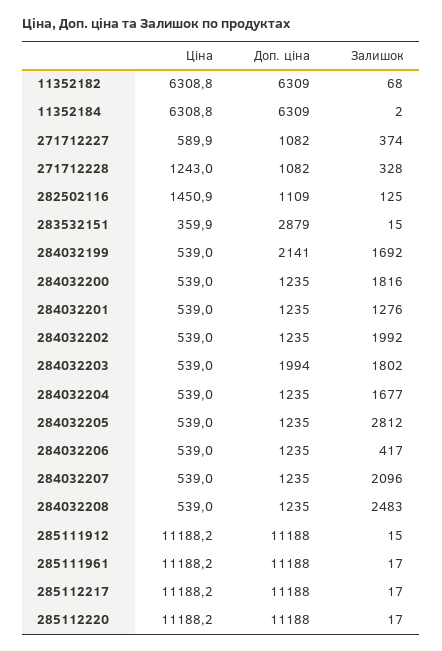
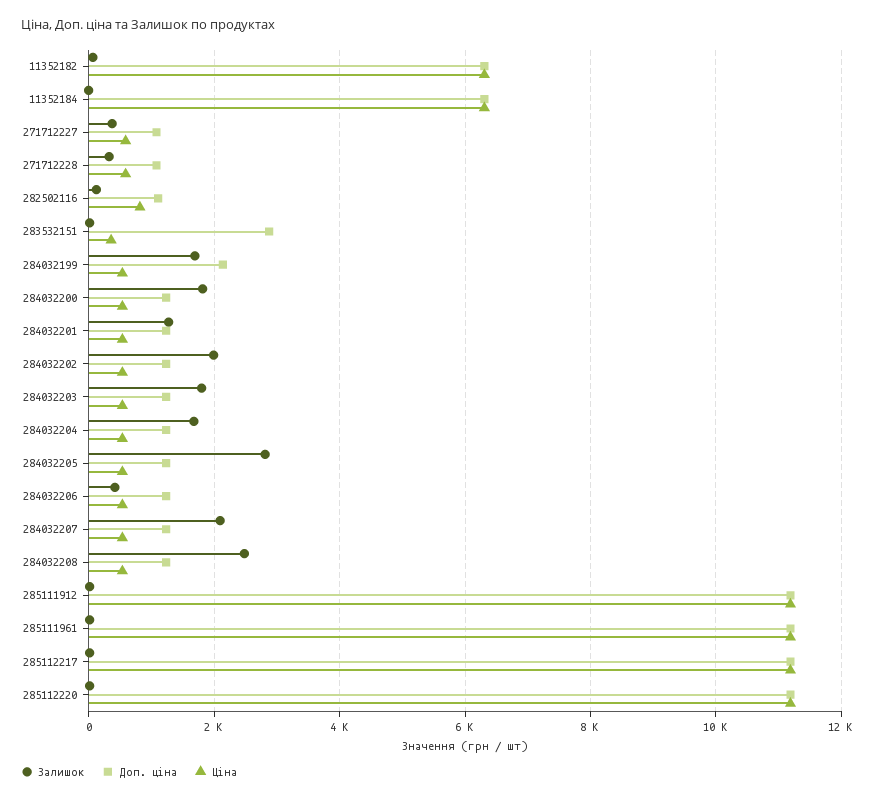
  {
    "Ціна": {
      "11352182": 6308.8,
      "11352184": 6308.8,
      "271712227": 589.9,
-     "271712228": 1243,
+     "271712228": 600,
-     "282502116": 1450.9,
+     "282502116": 800,
      "283532151": 359.9,
      "284032199": 539,
      "284032200": 539,
      "284032201": 539,
      "284032202": 539,
      "284032203": 539,
      "284032204": 539,
      "284032205": 539,
      "284032206": 539,
      "284032207": 539,
      "284032208": 539,
      "285111912": 11188.2,
      "285111961": 11188.2,
      "285112217": 11188.2,
      "285112220": 11188.2
    },
    "Доп. ціна": {
      "11352182": 6309,
      "11352184": 6309,
      "271712227": 1082,
      "271712228": 1082,
      "282502116": 1109,
      "283532151": 2879,
      "284032199": 2141,
      "284032200": 1235,
      "284032201": 1235,
      "284032202": 1235,
-     "284032203": 1994,
+     "284032203": 1200,
      "284032204": 1235,
      "284032205": 1235,
      "284032206": 1235,
      "284032207": 1235,
      "284032208": 1235,
      "285111912": 11188,
      "285111961": 11188,
      "285112217": 11188,
      "285112220": 11188
    },
    "Залишок": {
      "11352182": 68,
      "11352184": 2,
      "271712227": 374,
      "271712228": 328,
      "282502116": 125,
      "283532151": 15,
      "284032199": 1692,
      "284032200": 1816,
      "284032201": 1276,
      "284032202": 1992,
      "284032203": 1802,
      "284032204": 1677,
      "284032205": 2812,
      "284032206": 417,
      "284032207": 2096,
      "284032208": 2483,
      "285111912": 15,
      "285111961": 17,
      "285112217": 17,
      "285112220": 17
    }
  }

